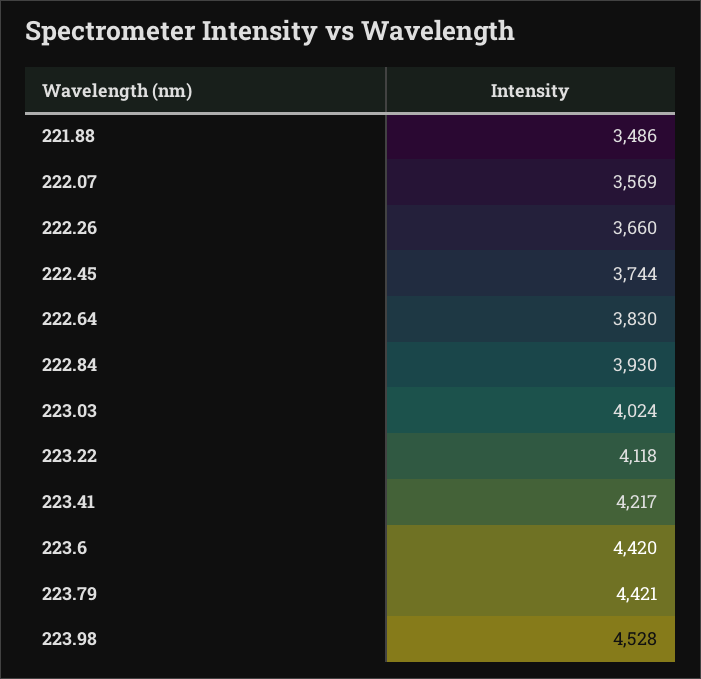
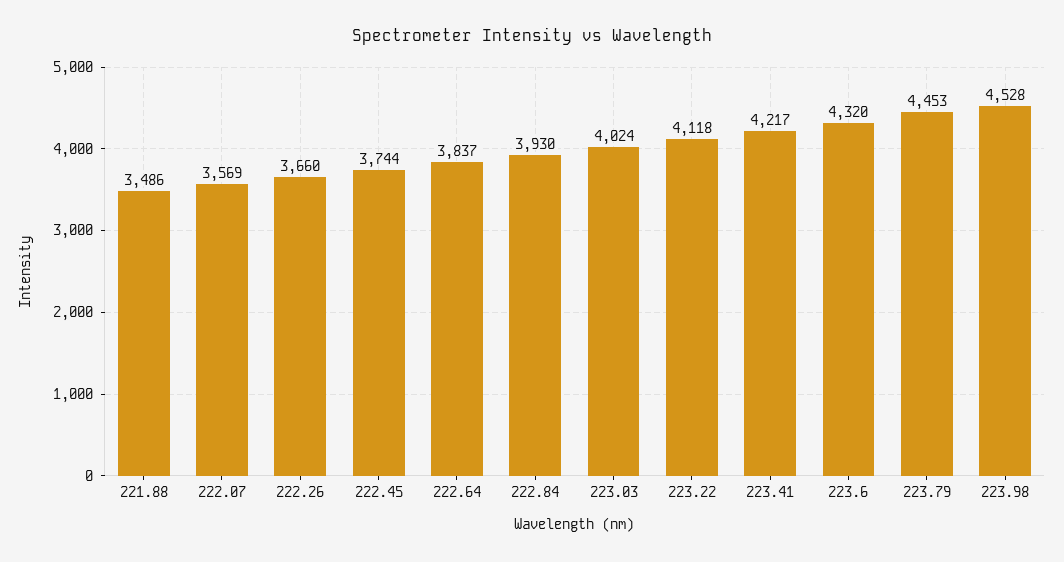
  {
    "221.88": 3486,
    "222.07": 3569,
    "222.26": 3660,
    "222.45": 3744,
-   "222.64": 3830,
+   "222.64": 3837,
    "222.84": 3930,
    "223.03": 4024,
    "223.22": 4118,
    "223.41": 4217,
-   "223.6": 4420,
+   "223.6": 4320,
-   "223.79": 4421,
+   "223.79": 4453,
    "223.98": 4528
  }

